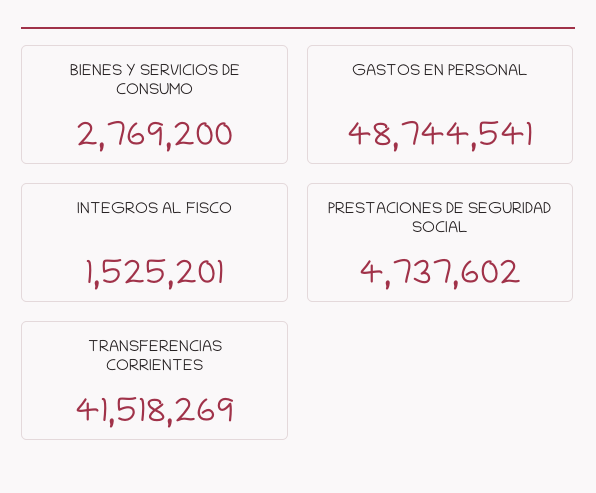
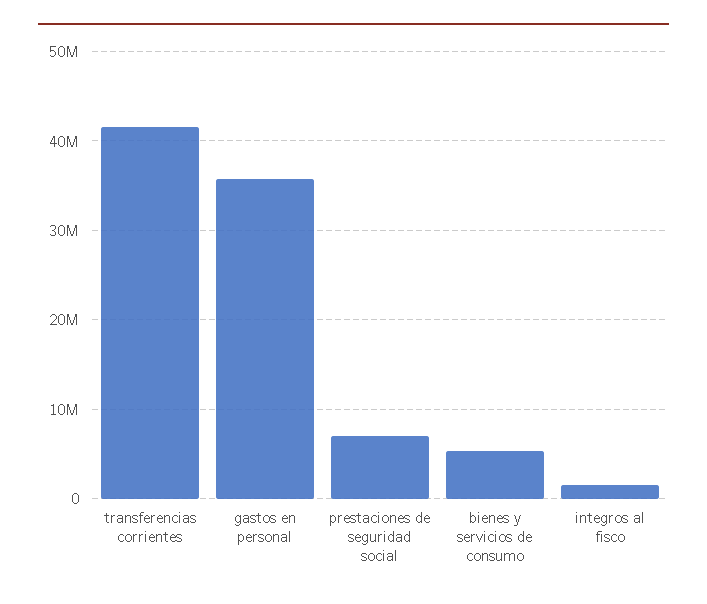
  {
-   "BIENES Y SERVICIOS DE CONSUMO": 2769200,
+   "BIENES Y SERVICIOS DE CONSUMO": 5000000,
-   "GASTOS EN PERSONAL": 48744541,
+   "GASTOS EN PERSONAL": 36000000,
    "INTEGROS AL FISCO": 1525201,
-   "PRESTACIONES DE SEGURIDAD SOCIAL": 4737602,
+   "PRESTACIONES DE SEGURIDAD SOCIAL": 7000000,
    "TRANSFERENCIAS CORRIENTES": 41518269
  }

